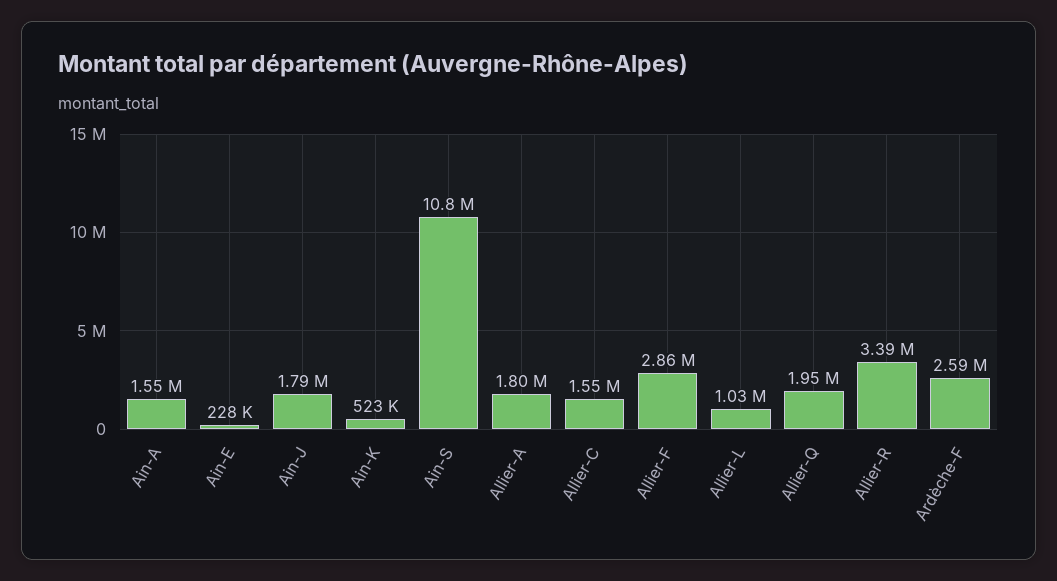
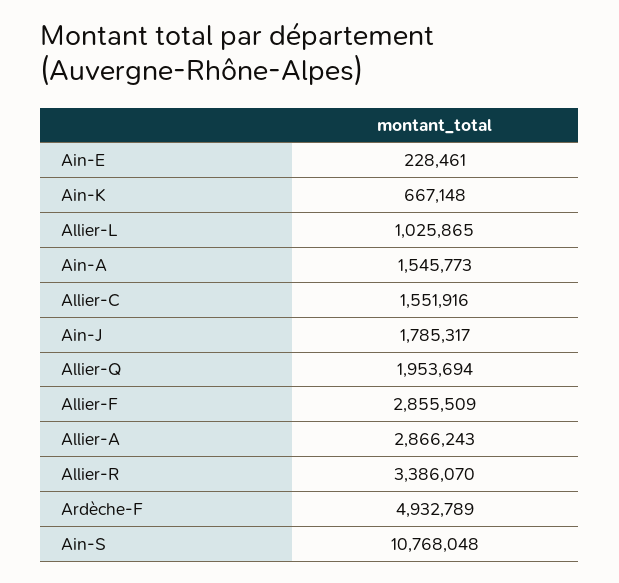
  {
    "Ain-A": 1545773,
    "Ain-E": 228461,
    "Ain-J": 1785317,
-   "Ain-K": 523000,
+   "Ain-K": 667148,
    "Ain-S": 10768048,
-   "Allier-A": 1800000,
+   "Allier-A": 2866243,
    "Allier-C": 1551916,
    "Allier-F": 2855509,
    "Allier-L": 1025865,
    "Allier-Q": 1953694,
    "Allier-R": 3386070,
-   "Ardèche-F": 2590000
+   "Ardèche-F": 4932789
  }

